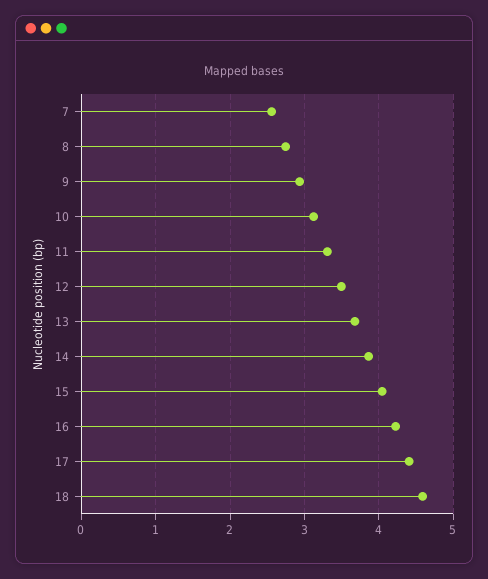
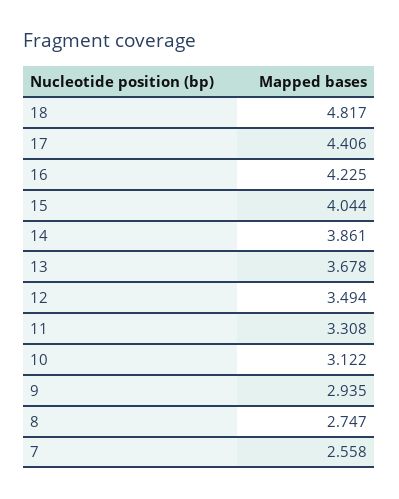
  {
    "7": 2.558,
    "8": 2.747,
    "9": 2.935,
    "10": 3.122,
    "11": 3.308,
    "12": 3.494,
    "13": 3.678,
    "14": 3.861,
    "15": 4.044,
    "16": 4.225,
    "17": 4.406,
-   "18": 4.6
+   "18": 4.817
  }

